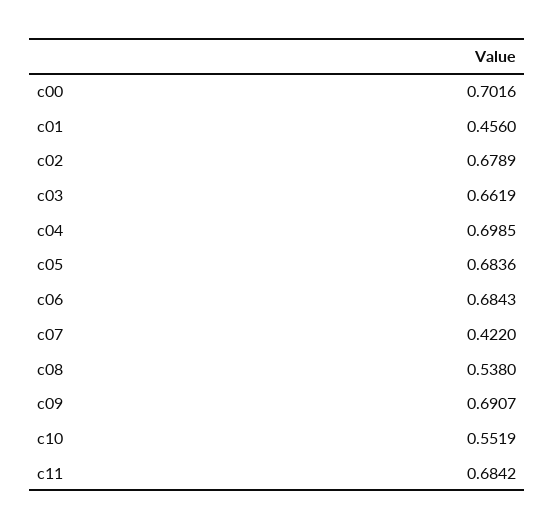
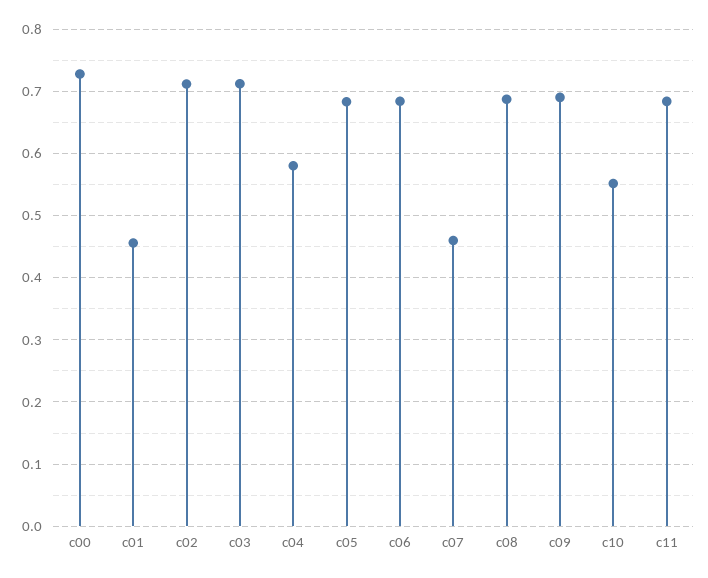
  {
-   "c00": 0.7016,
+   "c00": 0.73,
    "c01": 0.456,
-   "c02": 0.6789,
+   "c02": 0.71,
-   "c03": 0.6619,
+   "c03": 0.71,
-   "c04": 0.6985,
+   "c04": 0.58,
    "c05": 0.6836,
    "c06": 0.6843,
-   "c07": 0.422,
+   "c07": 0.46,
-   "c08": 0.538,
+   "c08": 0.69,
    "c09": 0.6907,
    "c10": 0.5519,
    "c11": 0.6842
  }

